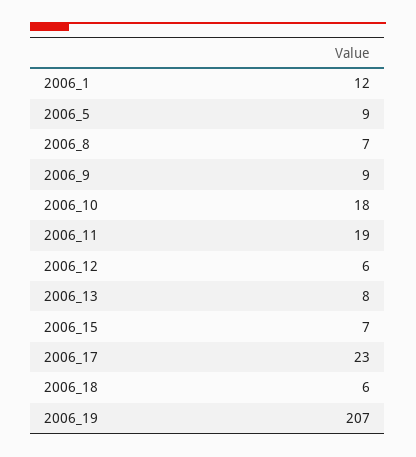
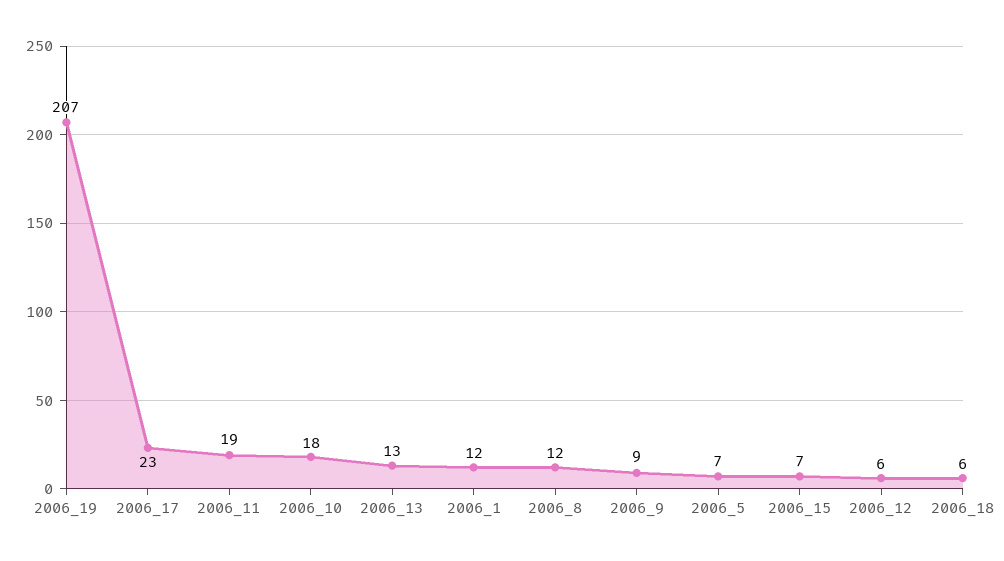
  {
    "2006_1": 12,
-   "2006_5": 9,
+   "2006_5": 7,
-   "2006_8": 7,
+   "2006_8": 12,
    "2006_9": 9,
    "2006_10": 18,
    "2006_11": 19,
    "2006_12": 6,
-   "2006_13": 8,
+   "2006_13": 13,
    "2006_15": 7,
    "2006_17": 23,
    "2006_18": 6,
    "2006_19": 207
  }

